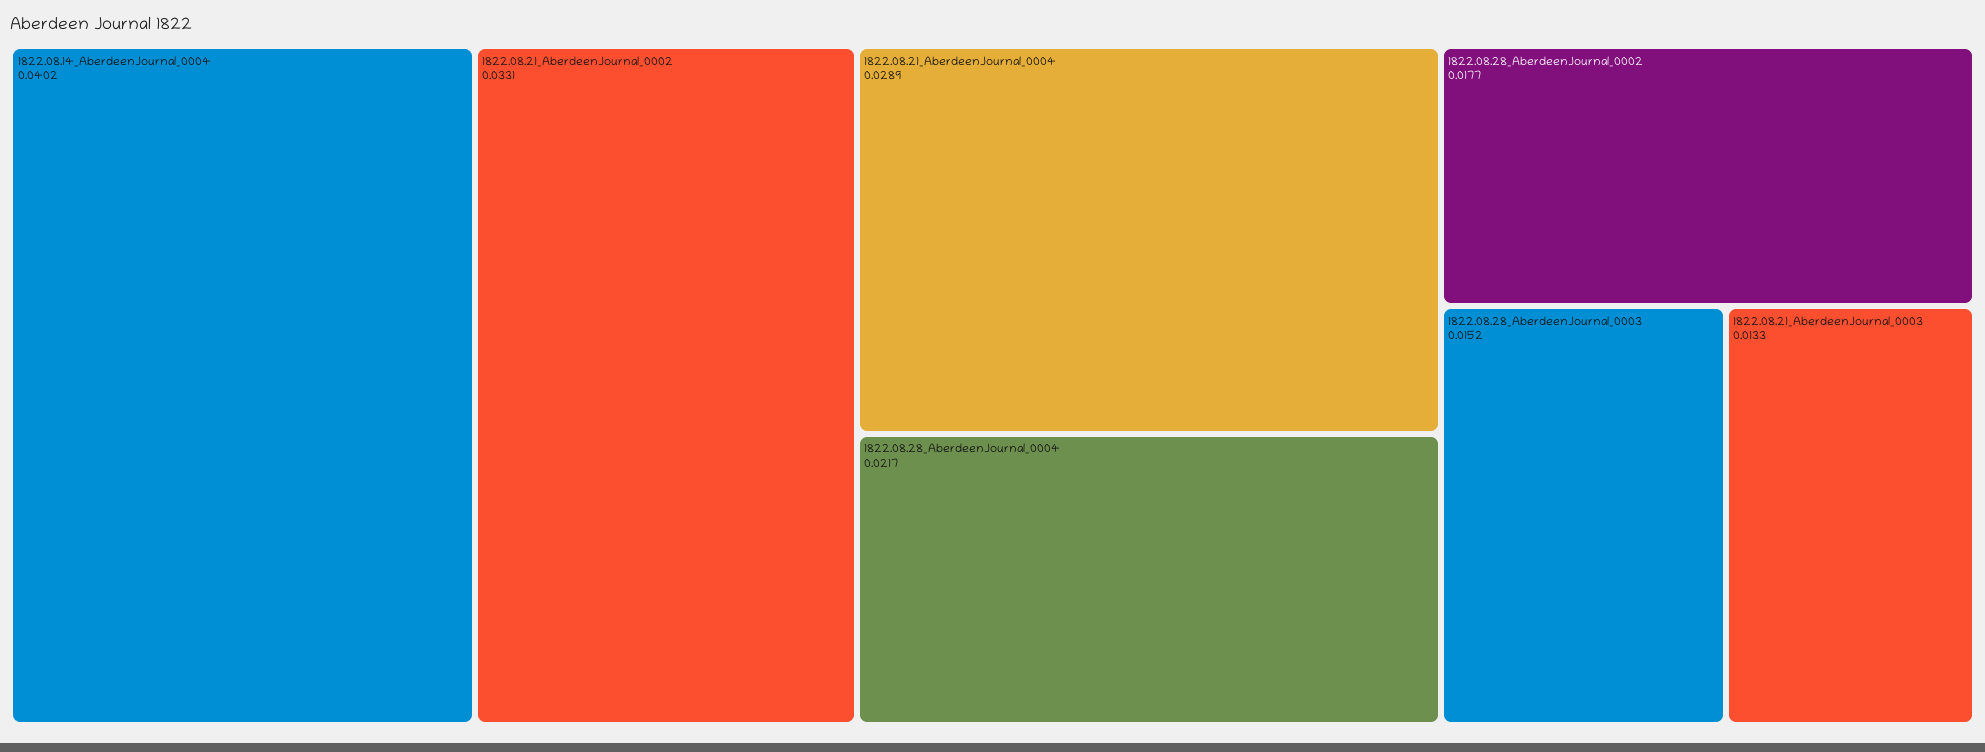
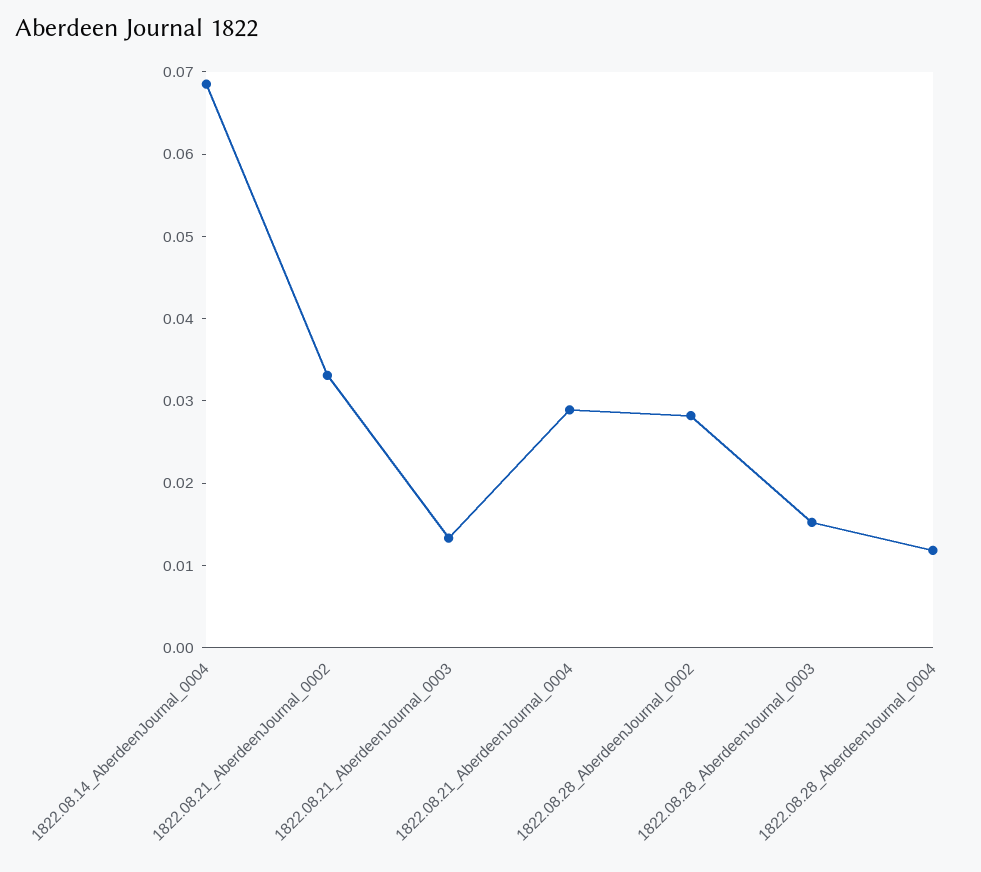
  {
-   "1822.08.14_AberdeenJournal_0004": 0.0402,
+   "1822.08.14_AberdeenJournal_0004": 0.068,
    "1822.08.21_AberdeenJournal_0002": 0.0331,
    "1822.08.21_AberdeenJournal_0004": 0.0289,
-   "1822.08.28_AberdeenJournal_0004": 0.0217,
+   "1822.08.28_AberdeenJournal_0004": 0.012,
-   "1822.08.28_AberdeenJournal_0002": 0.0177,
+   "1822.08.28_AberdeenJournal_0002": 0.028,
    "1822.08.28_AberdeenJournal_0003": 0.0152,
    "1822.08.21_AberdeenJournal_0003": 0.0133
  }

